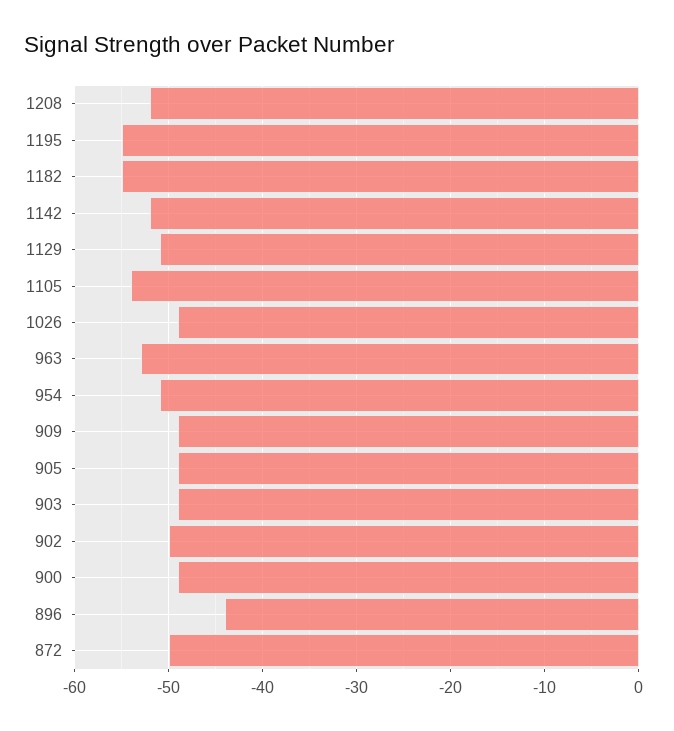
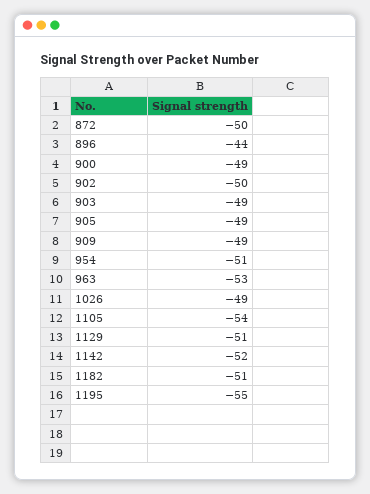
  {
-   "1208": -52,
    "1195": -55,
-   "1182": -55,
+   "1182": -51,
    "1142": -52,
    "1129": -51,
    "1105": -54,
    "1026": -49,
    "963": -53,
    "954": -51,
    "909": -49,
    "905": -49,
    "903": -49,
    "902": -50,
    "900": -49,
    "896": -44,
    "872": -50
  }

